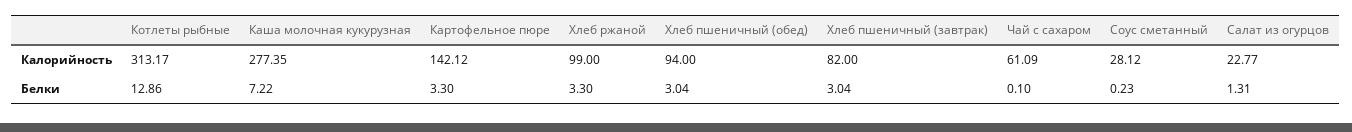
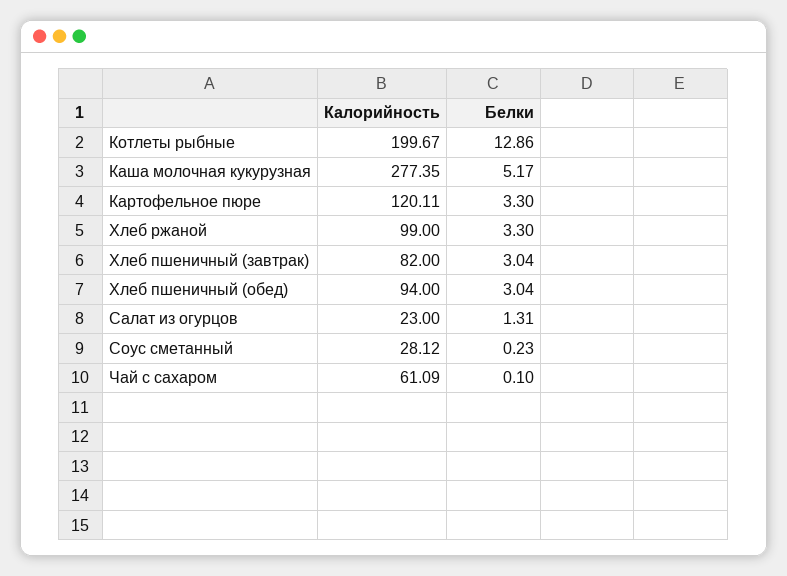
  {
    "Котлеты рыбные": {
-     "Калорийность": 313.17,
+     "Калорийность": 199.67,
      "Белки": 12.86
    },
    "Каша молочная кукурузная": {
      "Калорийность": 277.35,
-     "Белки": 7.22
+     "Белки": 5.17
    },
    "Картофельное пюре": {
-     "Калорийность": 142.12,
+     "Калорийность": 120.11,
      "Белки": 3.3
    },
    "Хлеб ржаной": {
      "Калорийность": 99,
      "Белки": 3.3
    },
    "Хлеб пшеничный (обед)": {
      "Калорийность": 94,
      "Белки": 3.04
    },
    "Хлеб пшеничный (завтрак)": {
      "Калорийность": 82,
      "Белки": 3.04
    },
    "Чай с сахаром": {
      "Калорийность": 61.09,
      "Белки": 0.1
    },
    "Соус сметанный": {
      "Калорийность": 28.12,
      "Белки": 0.23
    },
    "Салат из огурцов": {
-     "Калорийность": 22.77,
+     "Калорийность": 23,
      "Белки": 1.31
    }
  }

